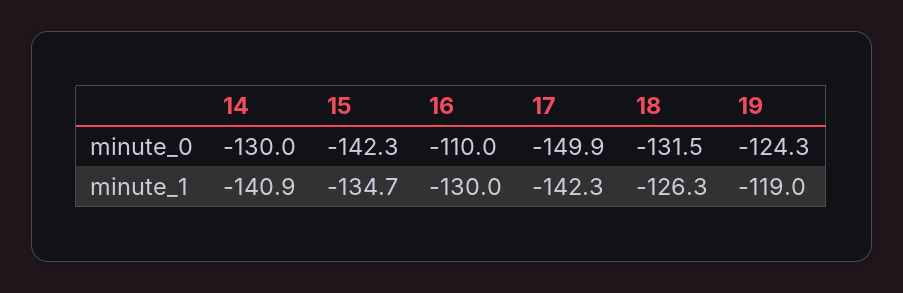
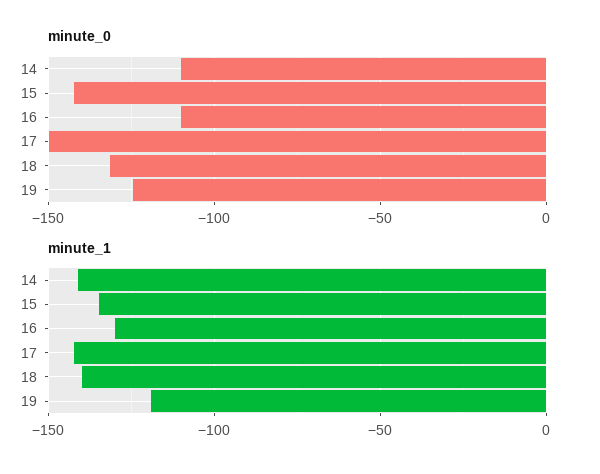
  {
    "minute_0": {
-     "14": -130,
+     "14": -110,
      "15": -142.3,
      "16": -110,
      "17": -149.9,
      "18": -131.5,
      "19": -124.3
    },
    "minute_1": {
      "14": -140.9,
      "15": -134.7,
      "16": -130,
      "17": -142.3,
-     "18": -126.3,
+     "18": -140,
      "19": -119
    }
  }

